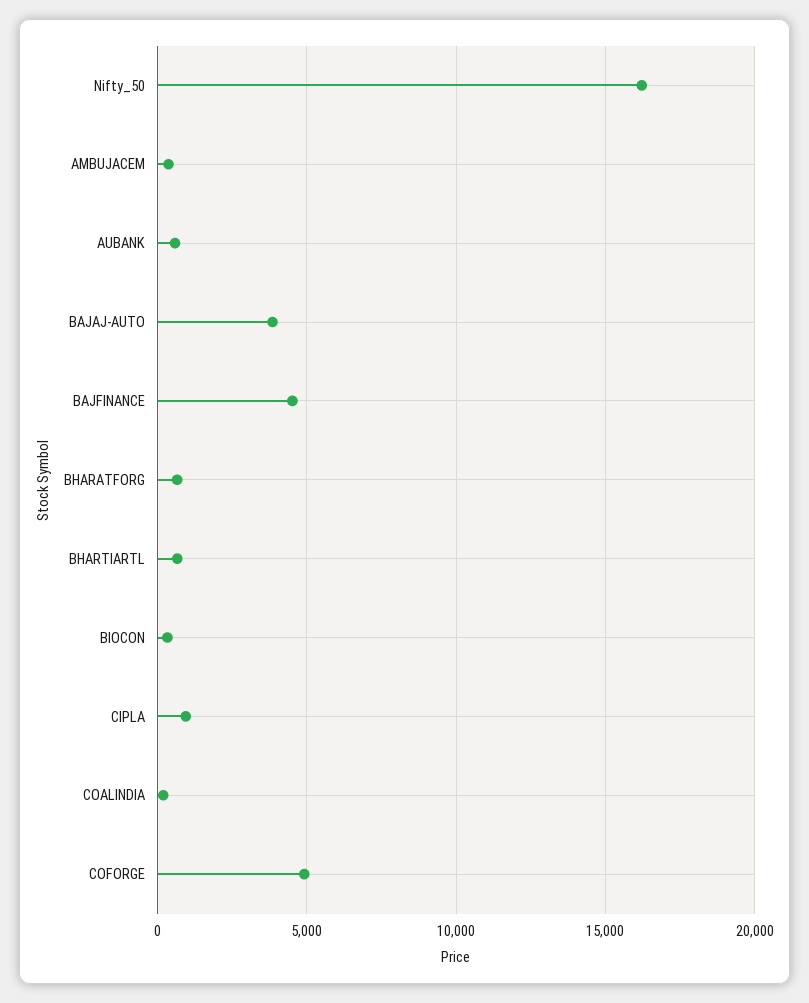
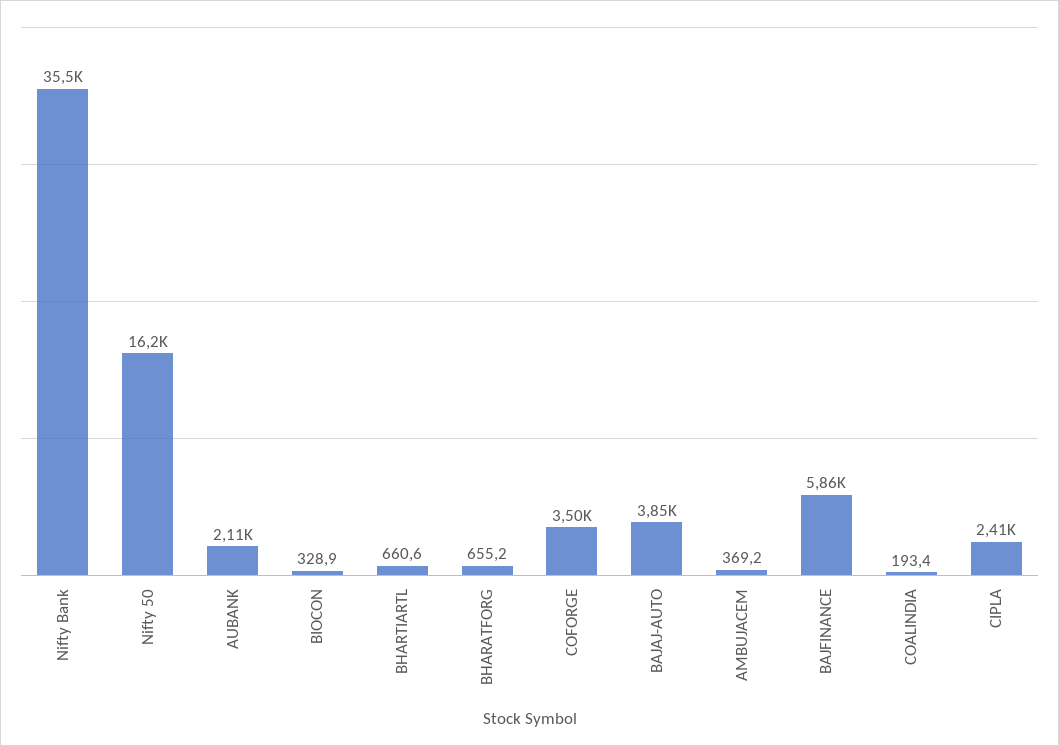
  {
    "Nifty_50": 16200,
    "AMBUJACEM": 369.2,
-   "AUBANK": 500,
+   "AUBANK": 2110,
    "BAJAJ-AUTO": 3850,
-   "BAJFINANCE": 4500,
+   "BAJFINANCE": 5860,
    "BHARATFORG": 655.2,
    "BHARTIARTL": 660.6,
    "BIOCON": 328.9,
-   "CIPLA": 1000,
+   "CIPLA": 2410,
    "COALINDIA": 193.4,
-   "COFORGE": 5000
+   "COFORGE": 3500,
+   "Nifty Bank": 35500
  }

